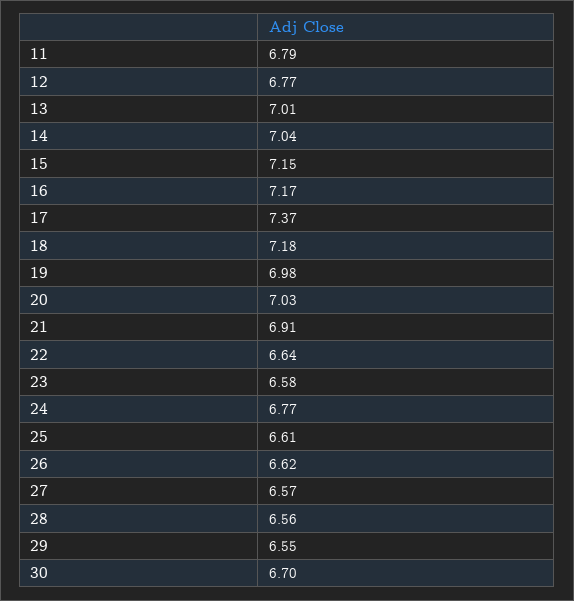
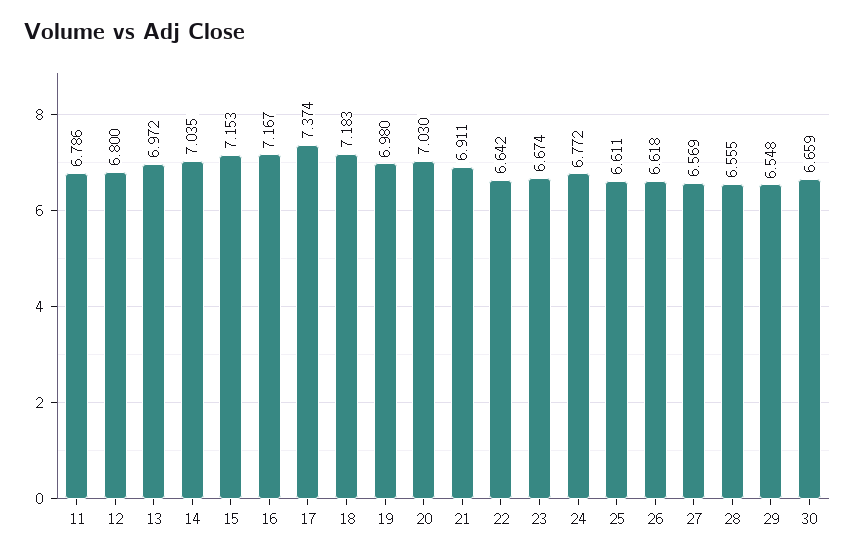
  {
    "11": 6.786,
-   "12": 6.77,
+   "12": 6.8,
-   "13": 7.01,
+   "13": 6.972,
    "14": 7.035,
    "15": 7.153,
    "16": 7.167,
    "17": 7.374,
    "18": 7.183,
    "19": 6.98,
    "20": 7.03,
    "21": 6.911,
    "22": 6.642,
-   "23": 6.58,
+   "23": 6.674,
    "24": 6.772,
    "25": 6.611,
    "26": 6.618,
    "27": 6.569,
    "28": 6.555,
    "29": 6.548,
-   "30": 6.7
+   "30": 6.659
  }

